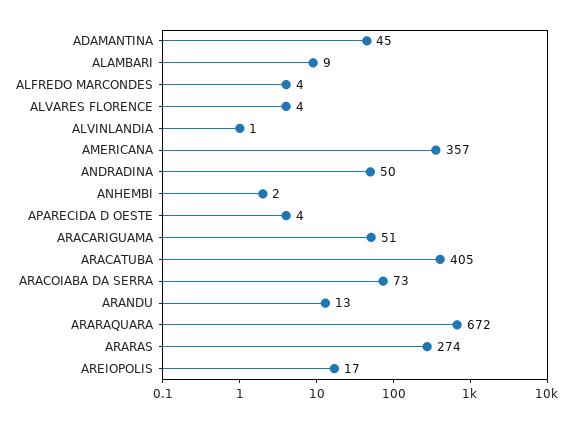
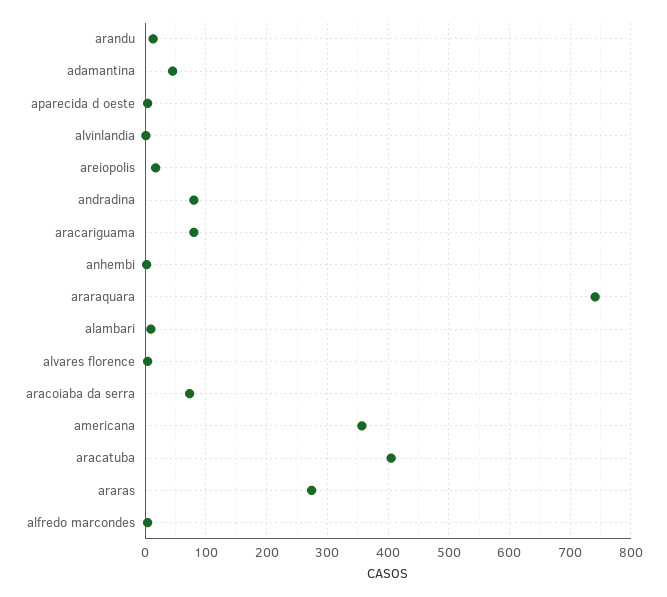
  {
    "ADAMANTINA": 45,
    "ALAMBARI": 9,
    "ALFREDO MARCONDES": 4,
    "ALVARES FLORENCE": 4,
    "ALVINLANDIA": 1,
    "AMERICANA": 357,
-   "ANDRADINA": 50,
+   "ANDRADINA": 80,
    "ANHEMBI": 2,
    "APARECIDA D OESTE": 4,
-   "ARACARIGUAMA": 51,
+   "ARACARIGUAMA": 80,
    "ARACATUBA": 405,
    "ARACOIABA DA SERRA": 73,
    "ARANDU": 13,
-   "ARARAQUARA": 672,
+   "ARARAQUARA": 740,
    "ARARAS": 274,
    "AREIOPOLIS": 17
  }

